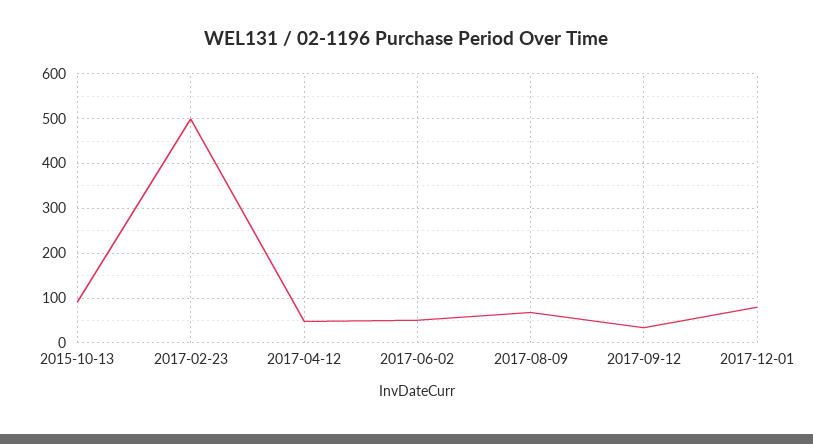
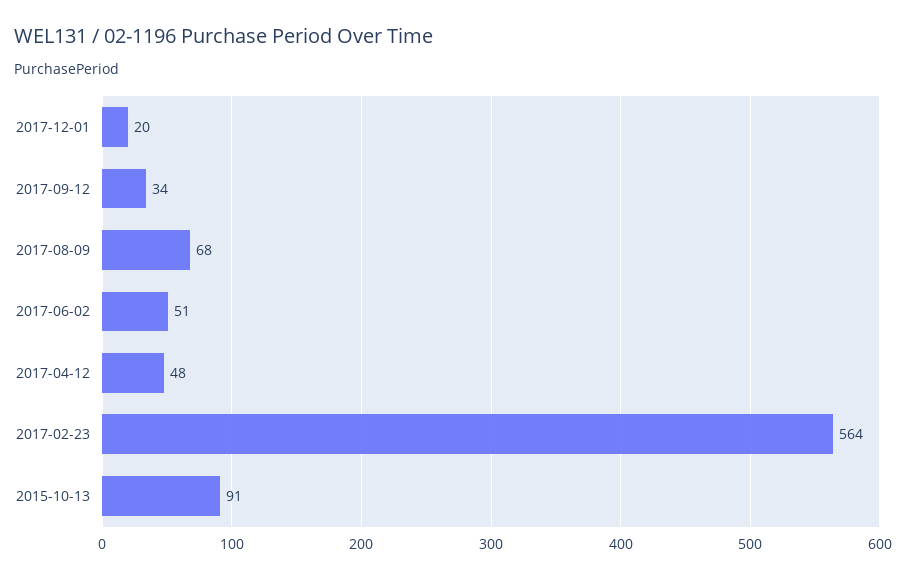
  {
    "2015-10-13": 91,
-   "2017-02-23": 500,
+   "2017-02-23": 564,
    "2017-04-12": 48,
    "2017-06-02": 51,
    "2017-08-09": 68,
    "2017-09-12": 34,
-   "2017-12-01": 80
+   "2017-12-01": 20
  }

